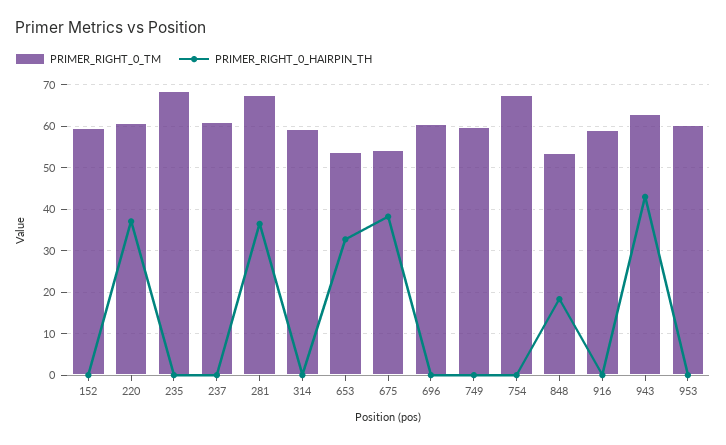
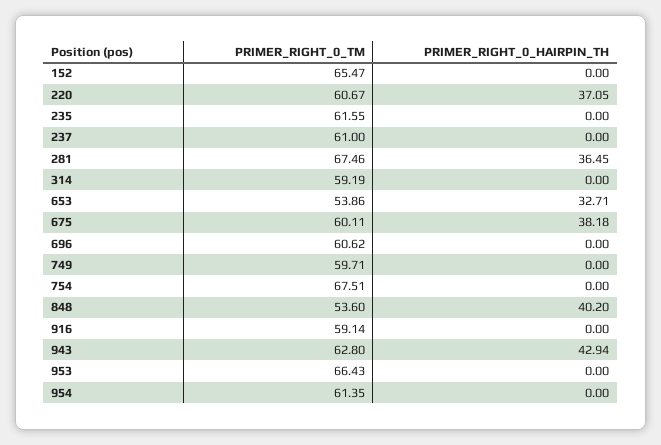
  {
    "PRIMER_RIGHT_0_TM": {
-     "152": 60,
+     "152": 65.47,
      "220": 60.67,
-     "235": 68,
+     "235": 61.55,
      "237": 61,
      "281": 67.46,
      "314": 59.19,
      "653": 53.86,
-     "675": 54,
+     "675": 60.11,
      "696": 60.62,
      "749": 59.71,
      "754": 67.51,
      "848": 53.6,
      "916": 59.14,
      "943": 62.8,
-     "953": 60
+     "953": 66.43,
+     "954": 61.35
    },
    "PRIMER_RIGHT_0_HAIRPIN_TH": {
      "152": 0,
      "220": 37.05,
      "235": 0,
      "237": 0,
      "281": 36.45,
      "314": 0,
      "653": 32.71,
      "675": 38.18,
      "696": 0,
      "749": 0,
      "754": 0,
-     "848": 18,
+     "848": 40.2,
      "916": 0,
      "943": 42.94,
-     "953": 0
+     "953": 0,
+     "954": 0
    }
  }

